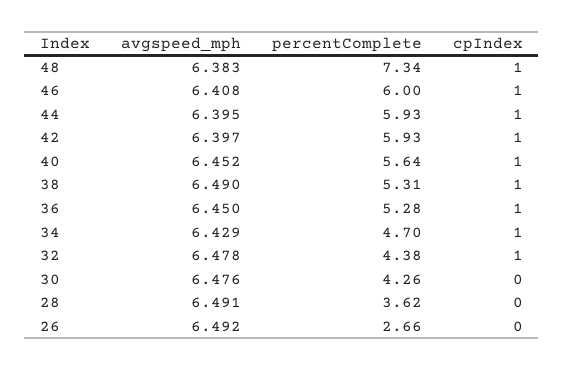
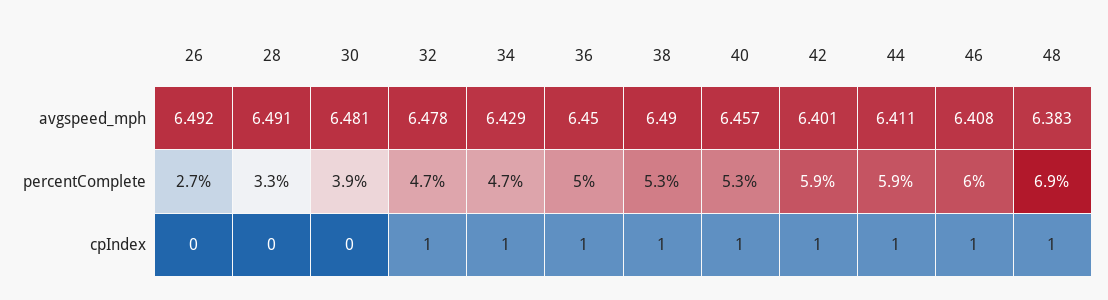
  {
    "avgspeed_mph": {
      "48": 6.383,
      "46": 6.408,
-     "44": 6.395,
+     "44": 6.411,
-     "42": 6.397,
+     "42": 6.401,
-     "40": 6.452,
+     "40": 6.457,
      "38": 6.49,
      "36": 6.45,
      "34": 6.429,
      "32": 6.478,
-     "30": 6.476,
+     "30": 6.481,
      "28": 6.491,
      "26": 6.492
    },
    "percentComplete": {
-     "48": 7.34,
+     "48": 6.9,
      "46": 6,
      "44": 5.93,
      "42": 5.93,
-     "40": 5.64,
+     "40": 5.3,
      "38": 5.31,
-     "36": 5.28,
+     "36": 5,
      "34": 4.7,
-     "32": 4.38,
+     "32": 4.7,
-     "30": 4.26,
+     "30": 3.9,
-     "28": 3.62,
+     "28": 3.3,
      "26": 2.66
    },
    "cpIndex": {
      "48": 1,
      "46": 1,
      "44": 1,
      "42": 1,
      "40": 1,
      "38": 1,
      "36": 1,
      "34": 1,
      "32": 1,
      "30": 0,
      "28": 0,
      "26": 0
    }
  }

